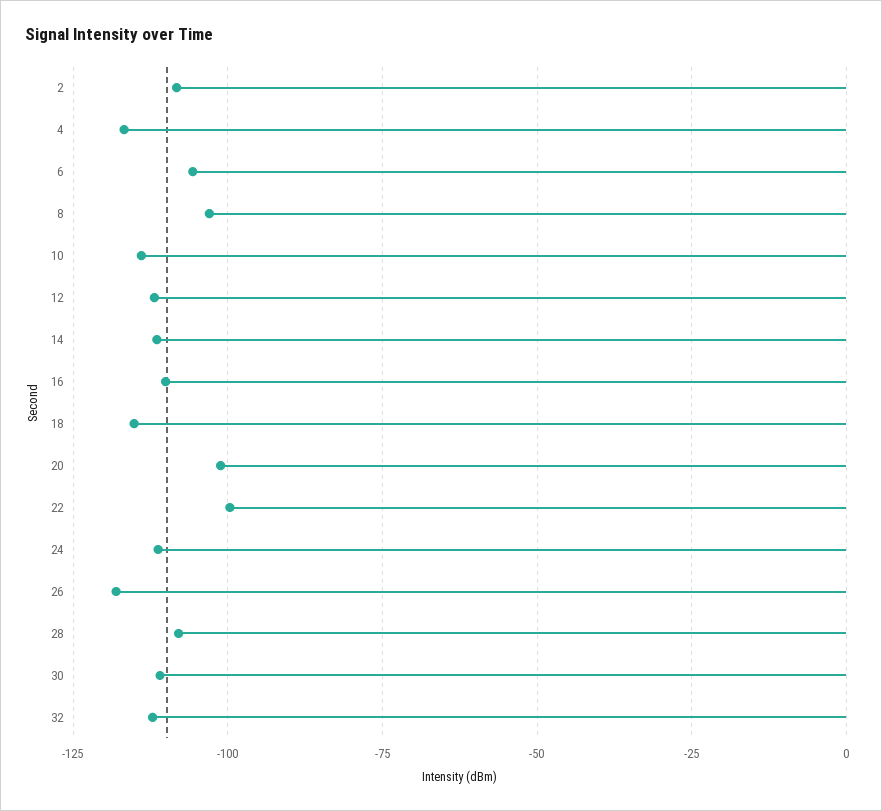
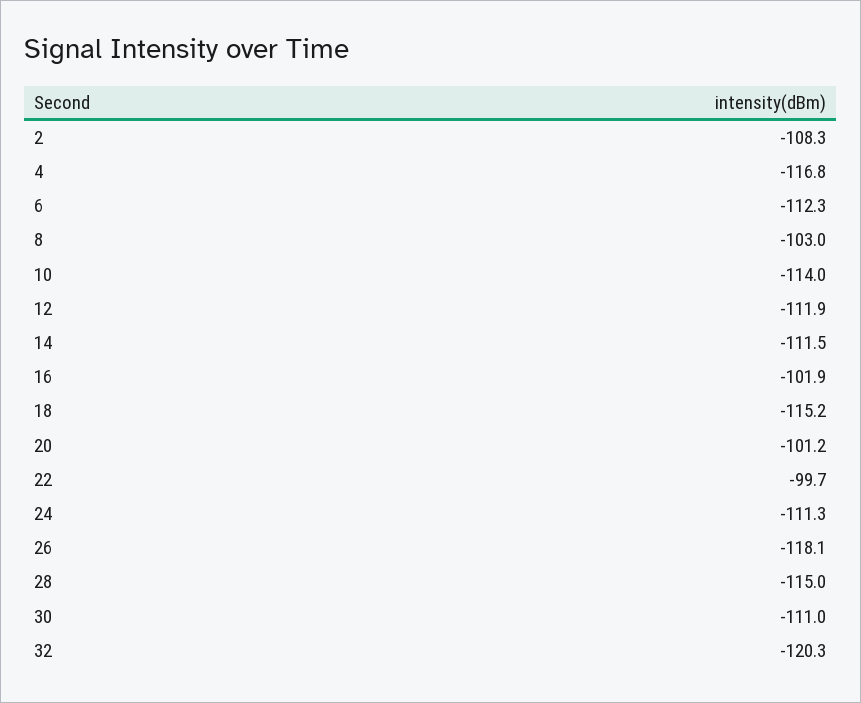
  {
    "2": -108.3,
    "4": -116.8,
-   "6": -105,
+   "6": -112.3,
    "8": -103,
    "10": -114,
    "12": -111.9,
    "14": -111.5,
-   "16": -110,
+   "16": -101.9,
    "18": -115.2,
    "20": -101.2,
    "22": -99.7,
    "24": -111.3,
    "26": -118.1,
-   "28": -107.5,
+   "28": -115,
    "30": -111,
-   "32": -112.5
+   "32": -120.3
  }

